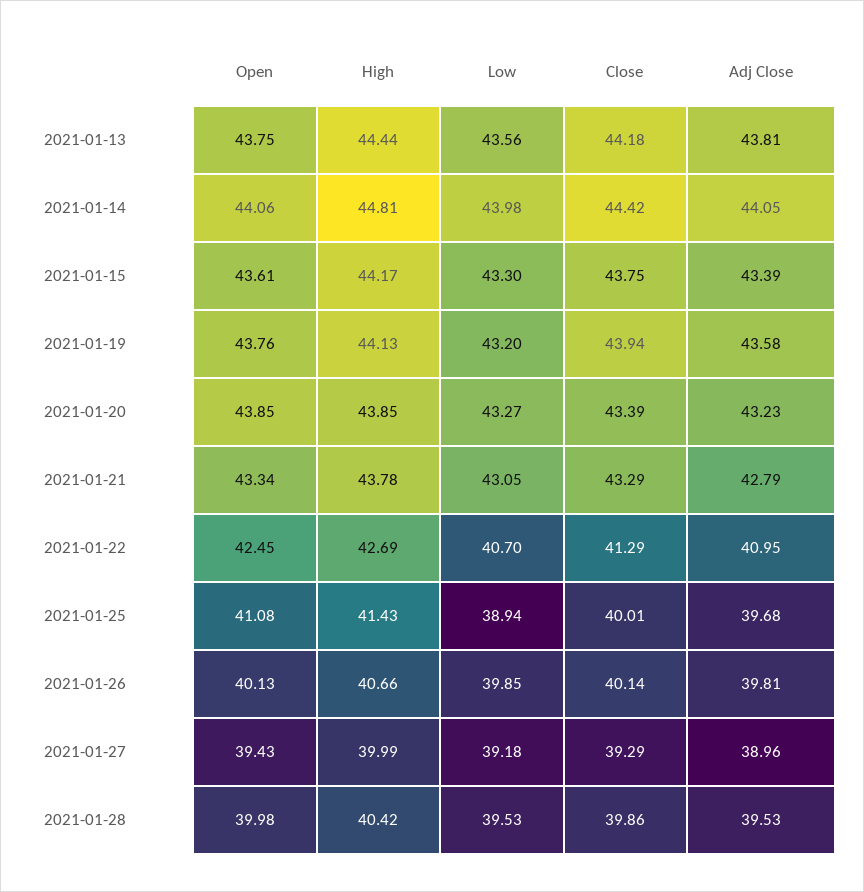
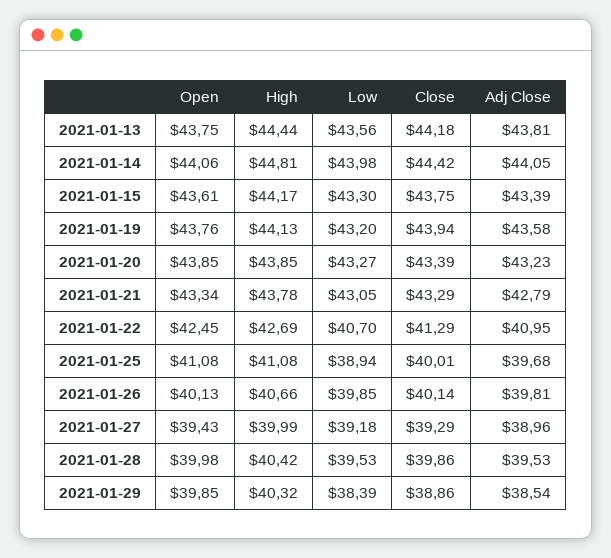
  {
    "Open": {
      "2021-01-13": 43.75,
      "2021-01-14": 44.06,
      "2021-01-15": 43.61,
      "2021-01-19": 43.76,
      "2021-01-20": 43.85,
      "2021-01-21": 43.34,
      "2021-01-22": 42.45,
      "2021-01-25": 41.08,
      "2021-01-26": 40.13,
      "2021-01-27": 39.43,
-     "2021-01-28": 39.98
+     "2021-01-28": 39.98,
+     "2021-01-29": 39.85
    },
    "High": {
      "2021-01-13": 44.44,
      "2021-01-14": 44.81,
      "2021-01-15": 44.17,
      "2021-01-19": 44.13,
      "2021-01-20": 43.85,
      "2021-01-21": 43.78,
      "2021-01-22": 42.69,
-     "2021-01-25": 41.43,
+     "2021-01-25": 41.08,
      "2021-01-26": 40.66,
      "2021-01-27": 39.99,
-     "2021-01-28": 40.42
+     "2021-01-28": 40.42,
+     "2021-01-29": 40.32
    },
    "Low": {
      "2021-01-13": 43.56,
      "2021-01-14": 43.98,
      "2021-01-15": 43.3,
      "2021-01-19": 43.2,
      "2021-01-20": 43.27,
      "2021-01-21": 43.05,
      "2021-01-22": 40.7,
      "2021-01-25": 38.94,
      "2021-01-26": 39.85,
      "2021-01-27": 39.18,
-     "2021-01-28": 39.53
+     "2021-01-28": 39.53,
+     "2021-01-29": 38.39
    },
    "Close": {
      "2021-01-13": 44.18,
      "2021-01-14": 44.42,
      "2021-01-15": 43.75,
      "2021-01-19": 43.94,
      "2021-01-20": 43.39,
      "2021-01-21": 43.29,
      "2021-01-22": 41.29,
      "2021-01-25": 40.01,
      "2021-01-26": 40.14,
      "2021-01-27": 39.29,
-     "2021-01-28": 39.86
+     "2021-01-28": 39.86,
+     "2021-01-29": 38.86
    },
    "Adj Close": {
      "2021-01-13": 43.81,
      "2021-01-14": 44.05,
      "2021-01-15": 43.39,
      "2021-01-19": 43.58,
      "2021-01-20": 43.23,
      "2021-01-21": 42.79,
      "2021-01-22": 40.95,
      "2021-01-25": 39.68,
      "2021-01-26": 39.81,
      "2021-01-27": 38.96,
-     "2021-01-28": 39.53
+     "2021-01-28": 39.53,
+     "2021-01-29": 38.54
    }
  }

